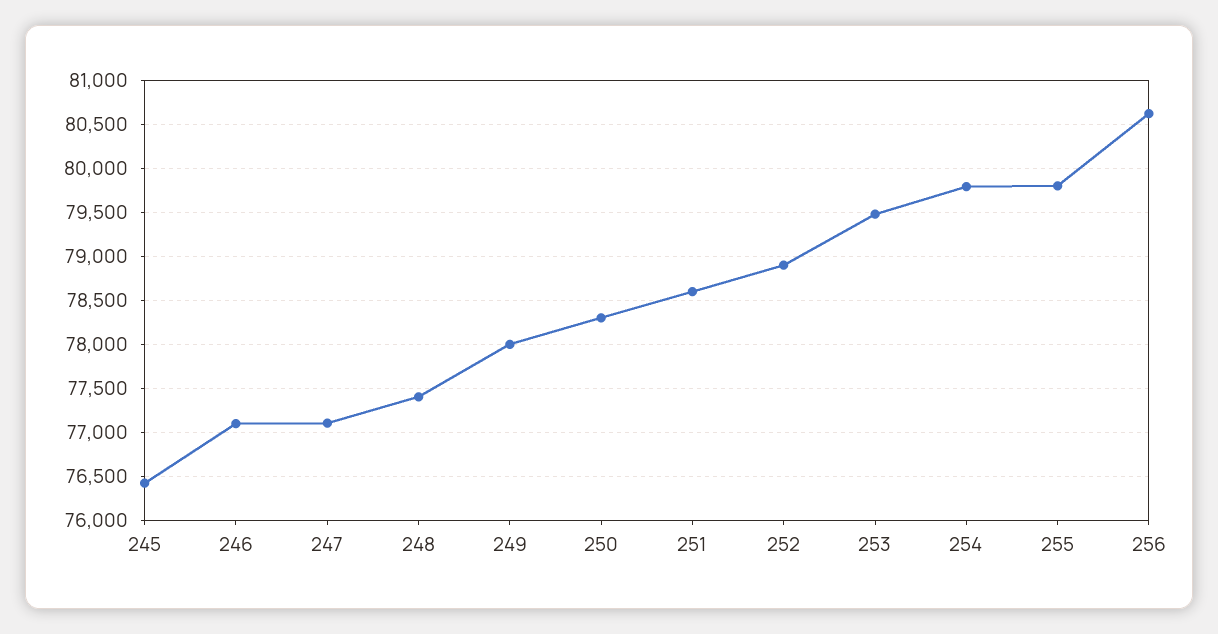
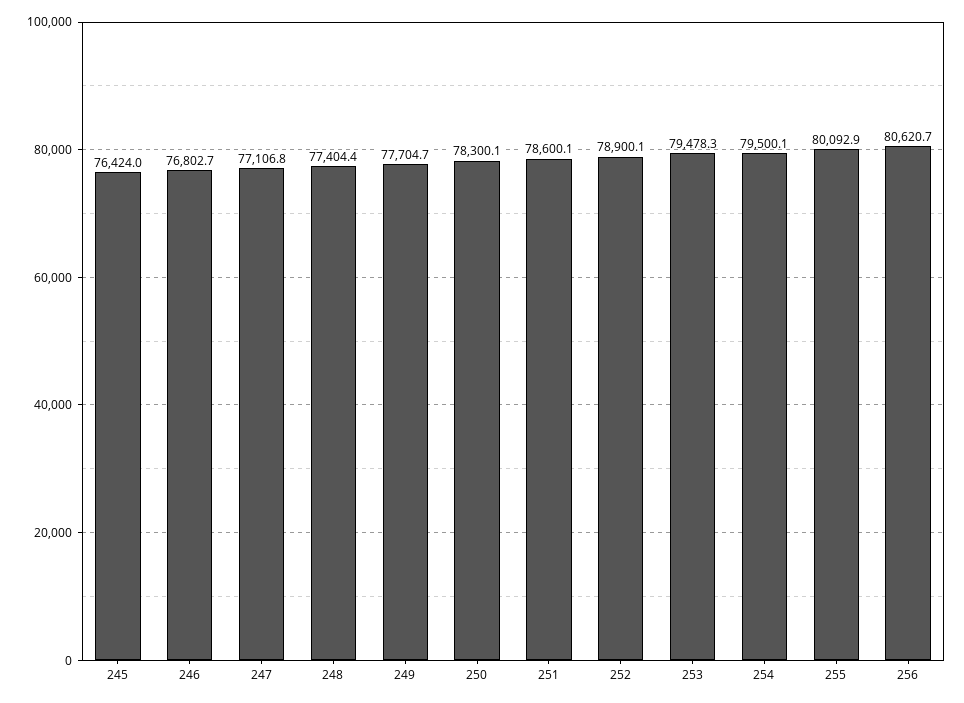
  {
    "245": 76424,
-   "246": 77100,
+   "246": 76802.7,
    "247": 77106.8,
    "248": 77404.4,
-   "249": 78000,
+   "249": 77704.7,
    "250": 78300.1,
    "251": 78600.1,
    "252": 78900.1,
    "253": 79478.3,
-   "254": 79800,
+   "254": 79500.1,
-   "255": 79800,
+   "255": 80092.9,
    "256": 80620.7
  }

